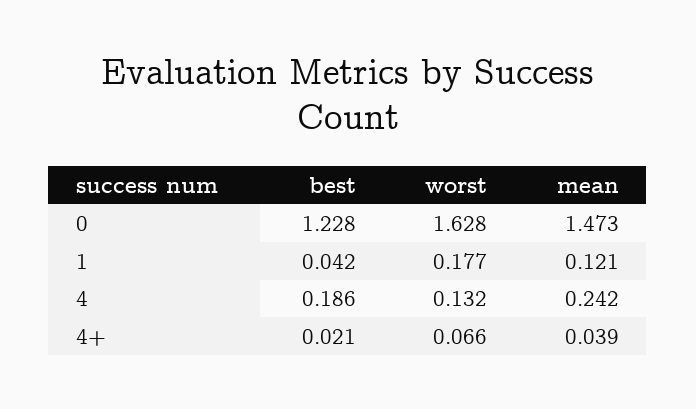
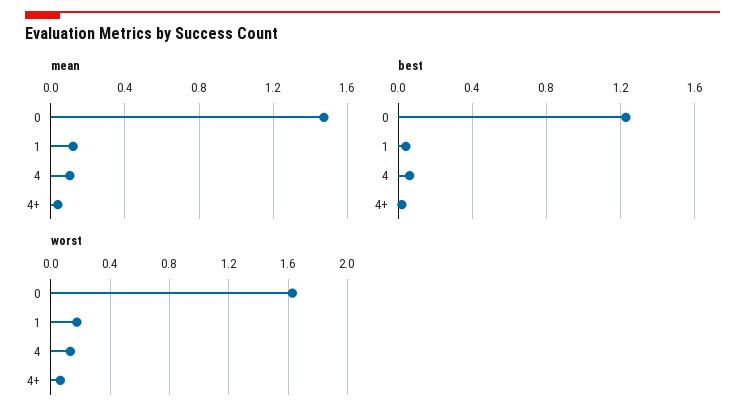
  {
    "best": {
      "0": 1.228,
      "1": 0.042,
-     "4": 0.186,
+     "4": 0.05,
      "4+": 0.021
    },
    "worst": {
      "0": 1.628,
      "1": 0.177,
      "4": 0.132,
      "4+": 0.066
    },
    "mean": {
      "0": 1.473,
      "1": 0.121,
-     "4": 0.242,
+     "4": 0.1,
      "4+": 0.039
    }
  }

